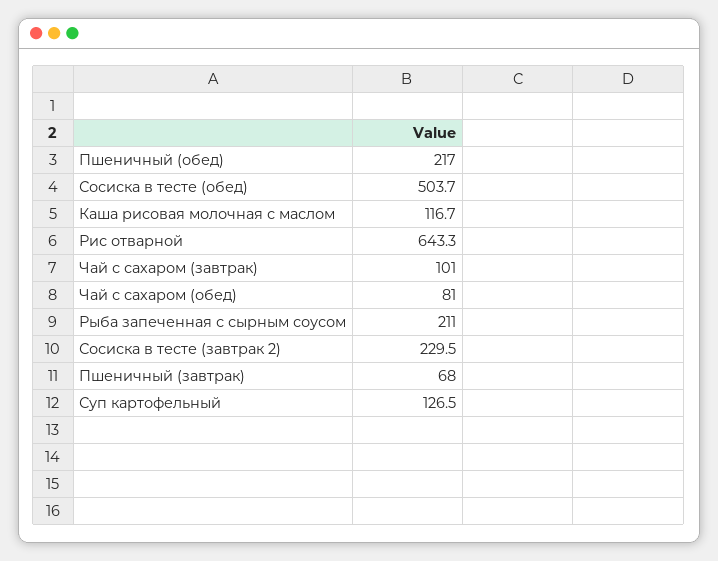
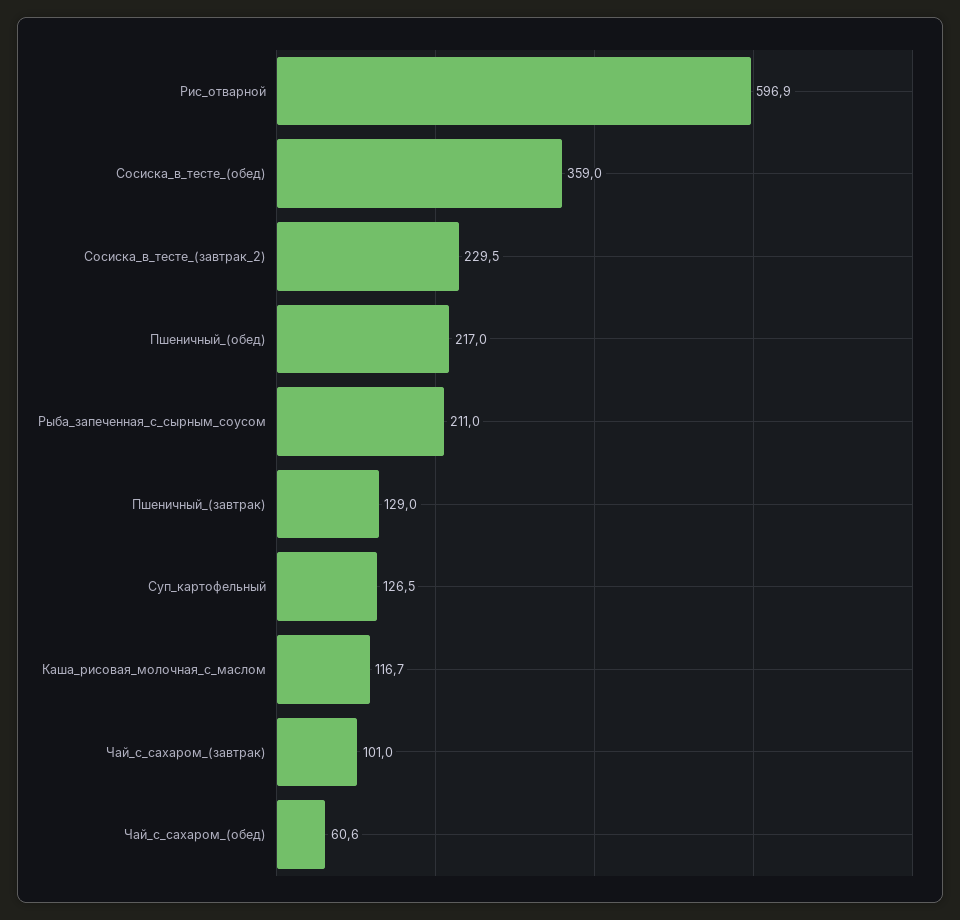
  {
    "Пшеничный (обед)": 217,
-   "Сосиска в тесте (обед)": 503.7,
+   "Сосиска в тесте (обед)": 359,
    "Каша рисовая молочная с маслом": 116.7,
-   "Рис отварной": 643.3,
+   "Рис отварной": 596.9,
    "Чай с сахаром (завтрак)": 101,
-   "Чай с сахаром (обед)": 81,
+   "Чай с сахаром (обед)": 60.6,
    "Рыба запеченная с сырным соусом": 211,
    "Сосиска в тесте (завтрак 2)": 229.5,
-   "Пшеничный (завтрак)": 68,
+   "Пшеничный (завтрак)": 129,
    "Суп картофельный": 126.5
  }

